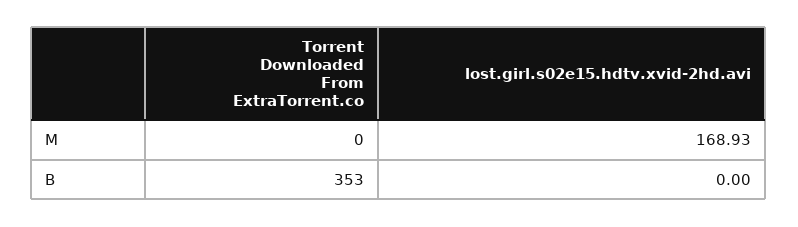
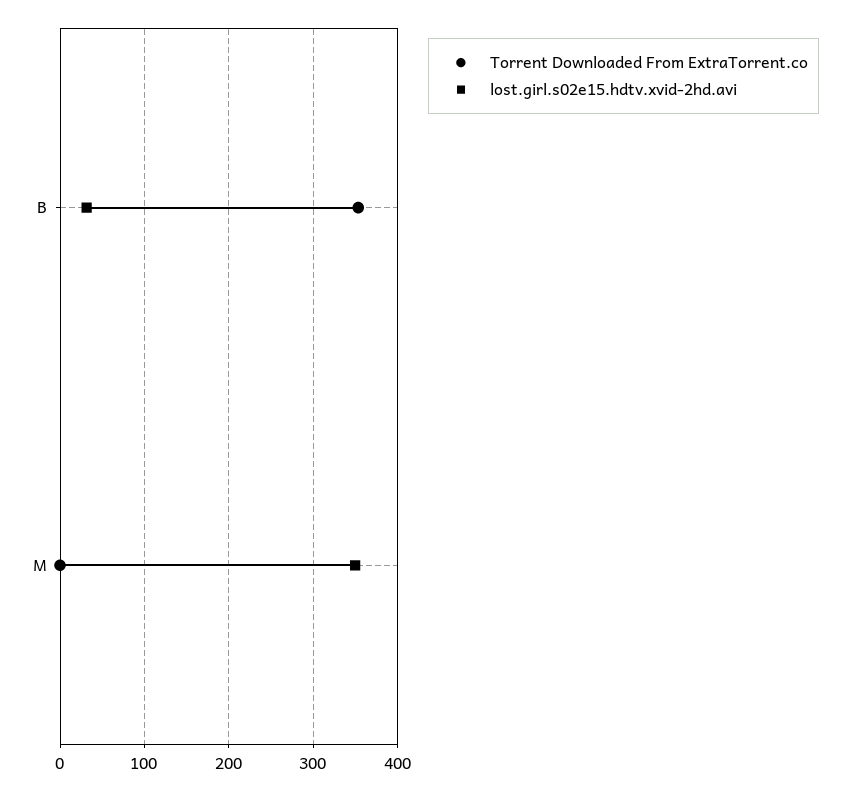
  {
    "Torrent Downloaded From ExtraTorrent.co": {
      "M": 0,
      "B": 353
    },
    "lost.girl.s02e15.hdtv.xvid-2hd.avi": {
-     "M": 168.93,
+     "M": 350,
-     "B": 0
+     "B": 30
    }
  }

